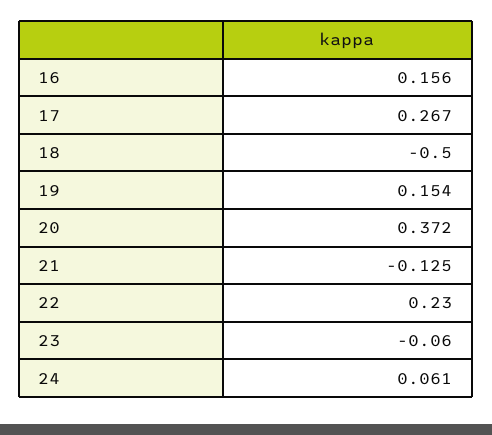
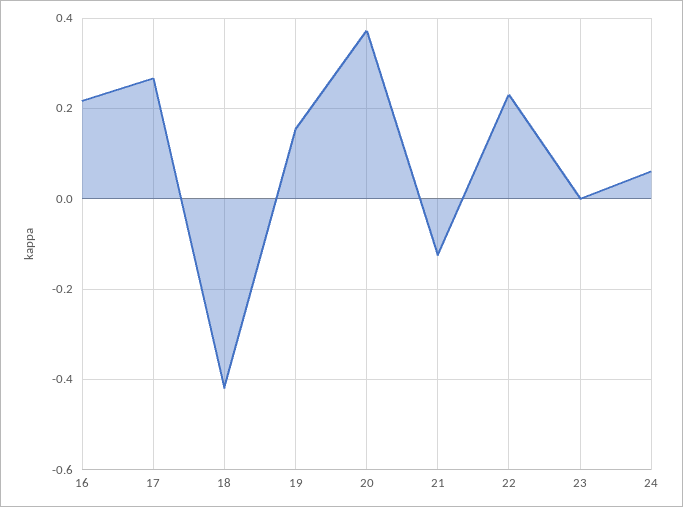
  {
-   "16": 0.156,
+   "16": 0.22,
    "17": 0.267,
-   "18": -0.5,
+   "18": -0.42,
    "19": 0.154,
    "20": 0.372,
    "21": -0.125,
    "22": 0.23,
-   "23": -0.06,
+   "23": 0,
    "24": 0.061
  }

